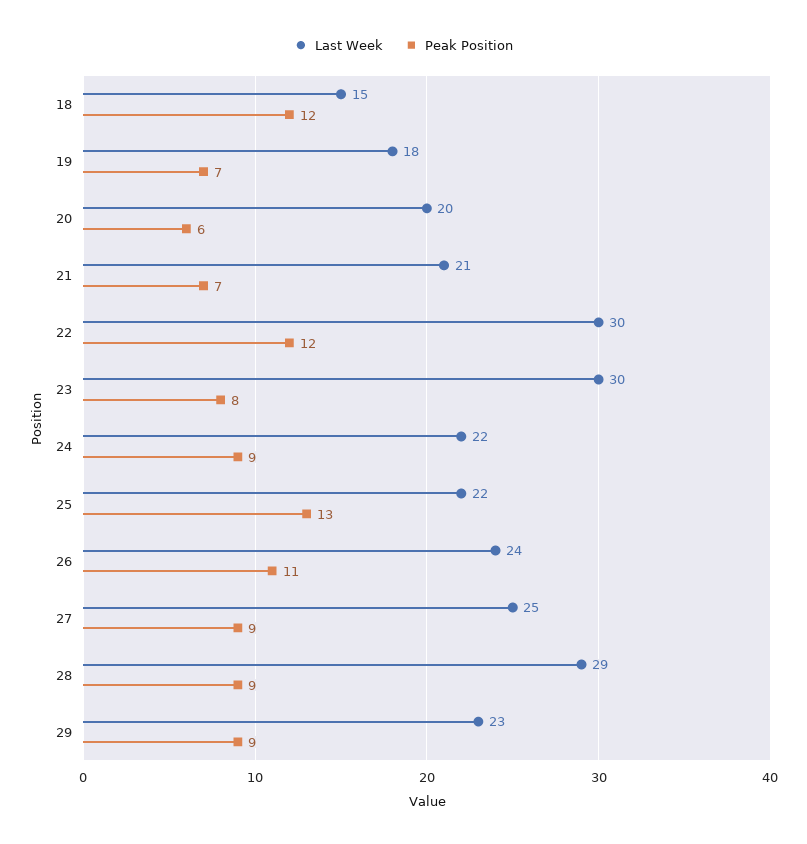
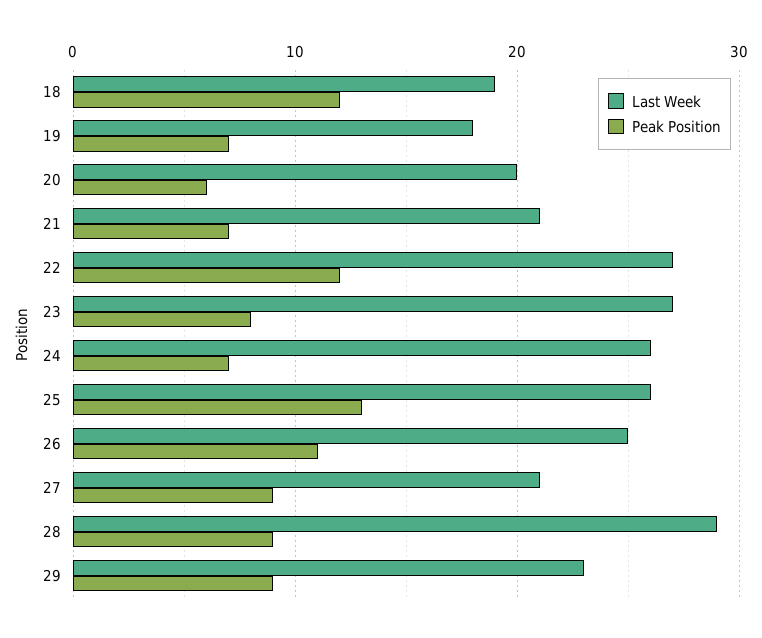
  {
    "Last Week": {
-     "18": 15,
+     "18": 19,
      "19": 18,
      "20": 20,
      "21": 21,
-     "22": 30,
+     "22": 27,
-     "23": 30,
+     "23": 27,
-     "24": 22,
+     "24": 26,
-     "25": 22,
+     "25": 26,
-     "26": 24,
+     "26": 25,
-     "27": 25,
+     "27": 21,
      "28": 29,
      "29": 23
    },
    "Peak Position": {
      "18": 12,
      "19": 7,
      "20": 6,
      "21": 7,
      "22": 12,
      "23": 8,
-     "24": 9,
+     "24": 7,
      "25": 13,
      "26": 11,
      "27": 9,
      "28": 9,
      "29": 9
    }
  }

